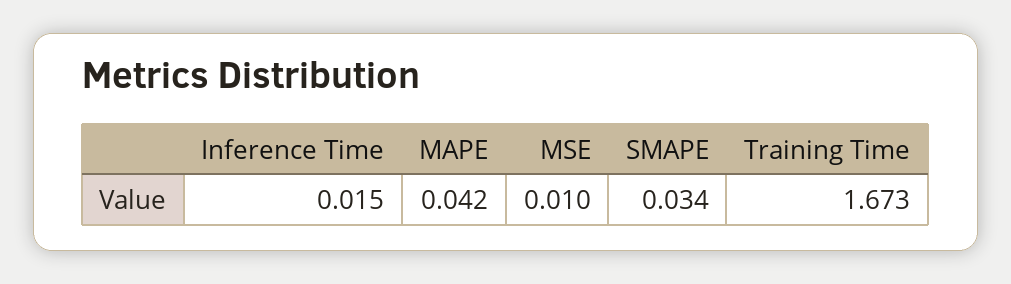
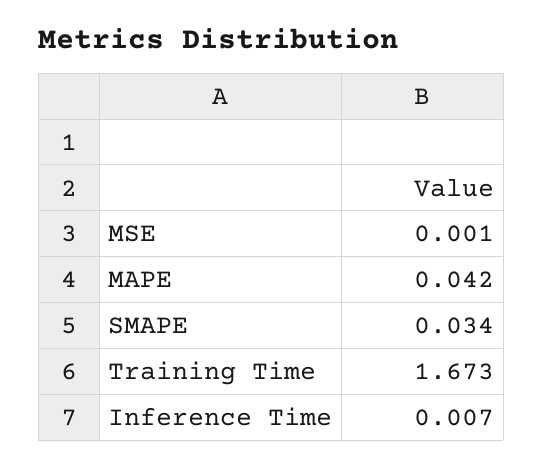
  {
-   "Inference Time": 0.015,
+   "Inference Time": 0.007,
    "MAPE": 0.042,
-   "MSE": 0.01,
+   "MSE": 0.001,
    "SMAPE": 0.034,
    "Training Time": 1.673
  }

